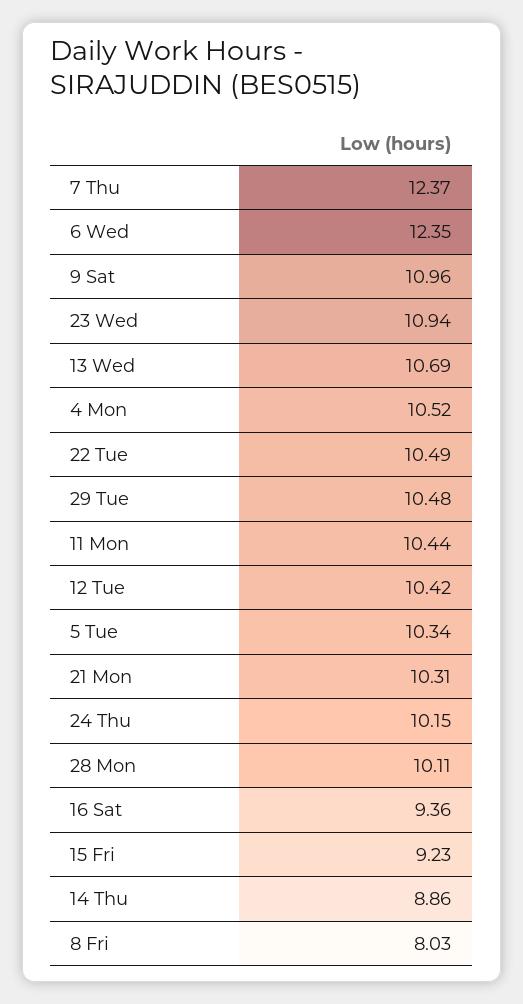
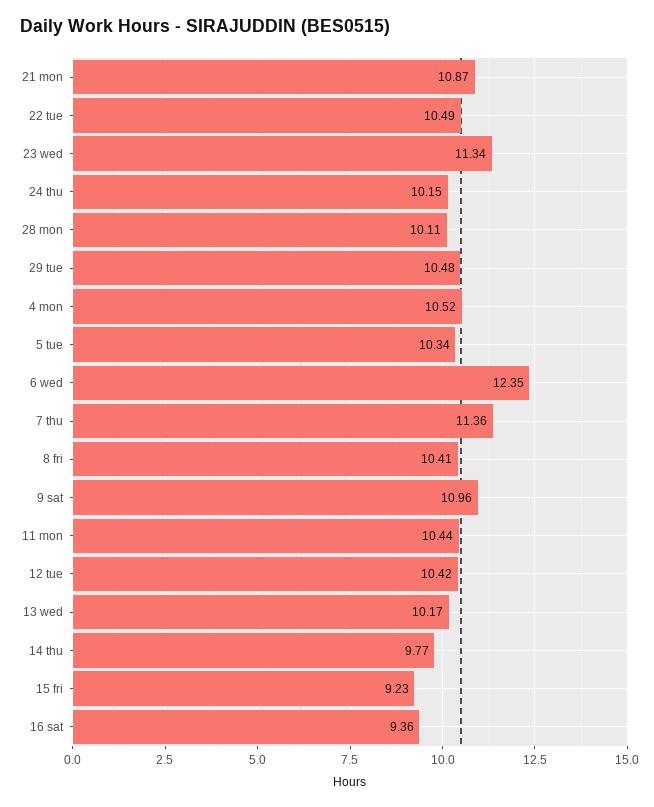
  {
-   "7 Thu": 12.37,
+   "7 Thu": 11.36,
    "6 Wed": 12.35,
    "9 Sat": 10.96,
-   "23 Wed": 10.94,
+   "23 Wed": 11.34,
-   "13 Wed": 10.69,
+   "13 Wed": 10.17,
    "4 Mon": 10.52,
    "22 Tue": 10.49,
    "29 Tue": 10.48,
    "11 Mon": 10.44,
    "12 Tue": 10.42,
    "5 Tue": 10.34,
-   "21 Mon": 10.31,
+   "21 Mon": 10.87,
    "24 Thu": 10.15,
    "28 Mon": 10.11,
    "16 Sat": 9.36,
    "15 Fri": 9.23,
-   "14 Thu": 8.86,
+   "14 Thu": 9.77,
-   "8 Fri": 8.03
+   "8 Fri": 10.41
  }

